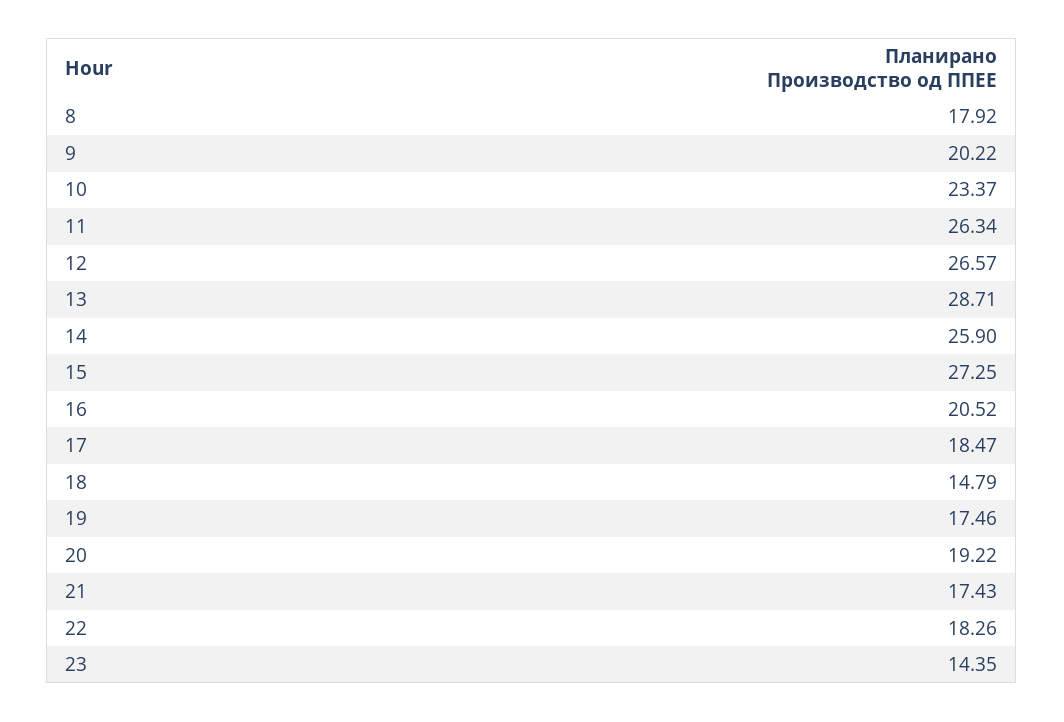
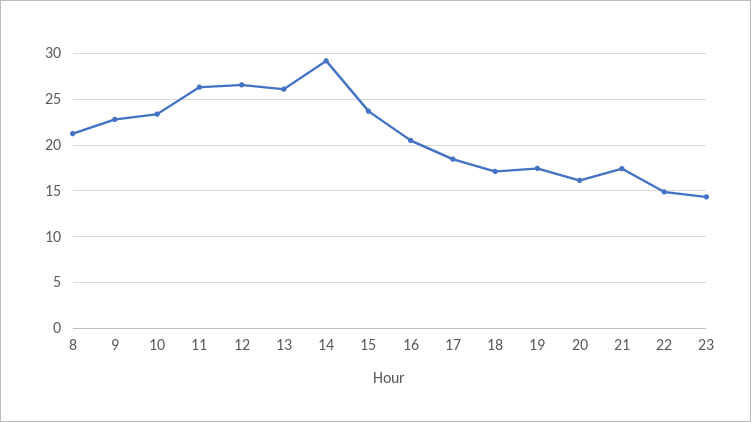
  {
-   "8": 17.92,
+   "8": 21,
-   "9": 20.22,
+   "9": 23,
    "10": 23.37,
    "11": 26.34,
    "12": 26.57,
-   "13": 28.71,
+   "13": 26,
-   "14": 25.9,
+   "14": 29,
-   "15": 27.25,
+   "15": 24,
    "16": 20.52,
    "17": 18.47,
-   "18": 14.79,
+   "18": 17,
    "19": 17.46,
-   "20": 19.22,
+   "20": 16,
    "21": 17.43,
-   "22": 18.26,
+   "22": 15,
    "23": 14.35
  }

